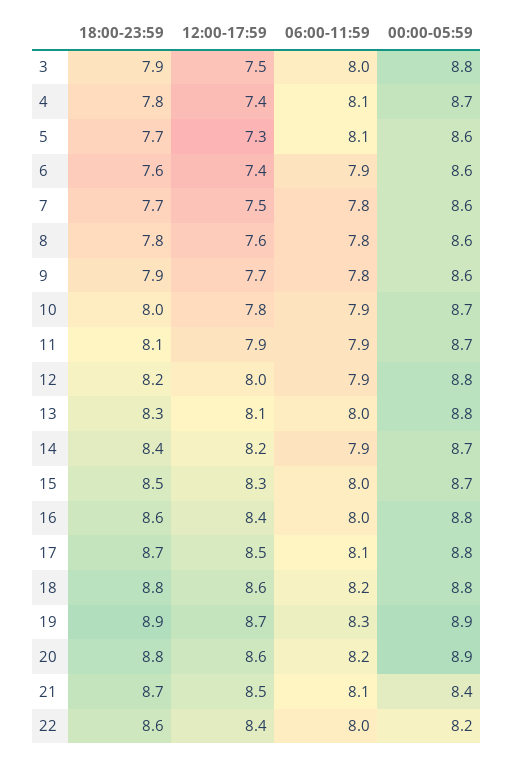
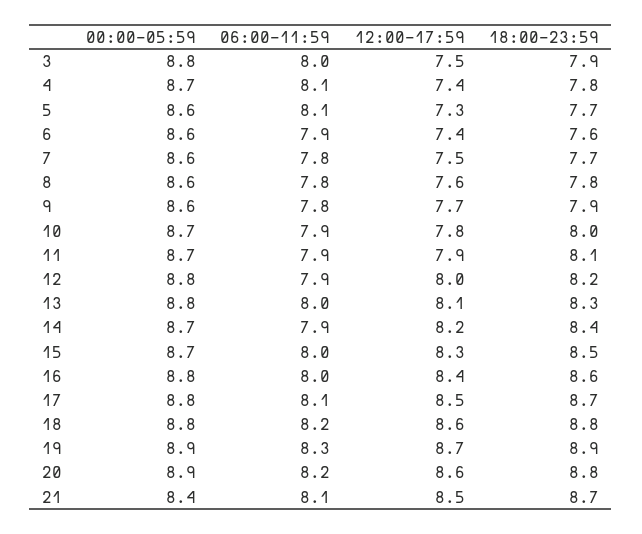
  {
    "18:00-23:59": {
      "3": 7.9,
      "4": 7.8,
      "5": 7.7,
      "6": 7.6,
      "7": 7.7,
      "8": 7.8,
      "9": 7.9,
      "10": 8,
      "11": 8.1,
      "12": 8.2,
      "13": 8.3,
      "14": 8.4,
      "15": 8.5,
      "16": 8.6,
      "17": 8.7,
      "18": 8.8,
      "19": 8.9,
      "20": 8.8,
-     "21": 8.7,
+     "21": 8.7
-     "22": 8.6
    },
    "12:00-17:59": {
      "3": 7.5,
      "4": 7.4,
      "5": 7.3,
      "6": 7.4,
      "7": 7.5,
      "8": 7.6,
      "9": 7.7,
      "10": 7.8,
      "11": 7.9,
      "12": 8,
      "13": 8.1,
      "14": 8.2,
      "15": 8.3,
      "16": 8.4,
      "17": 8.5,
      "18": 8.6,
      "19": 8.7,
      "20": 8.6,
-     "21": 8.5,
+     "21": 8.5
-     "22": 8.4
    },
    "06:00-11:59": {
      "3": 8,
      "4": 8.1,
      "5": 8.1,
      "6": 7.9,
      "7": 7.8,
      "8": 7.8,
      "9": 7.8,
      "10": 7.9,
      "11": 7.9,
      "12": 7.9,
      "13": 8,
      "14": 7.9,
      "15": 8,
      "16": 8,
      "17": 8.1,
      "18": 8.2,
      "19": 8.3,
      "20": 8.2,
-     "21": 8.1,
+     "21": 8.1
-     "22": 8
    },
    "00:00-05:59": {
      "3": 8.8,
      "4": 8.7,
      "5": 8.6,
      "6": 8.6,
      "7": 8.6,
      "8": 8.6,
      "9": 8.6,
      "10": 8.7,
      "11": 8.7,
      "12": 8.8,
      "13": 8.8,
      "14": 8.7,
      "15": 8.7,
      "16": 8.8,
      "17": 8.8,
      "18": 8.8,
      "19": 8.9,
      "20": 8.9,
-     "21": 8.4,
+     "21": 8.4
-     "22": 8.2
    }
  }

